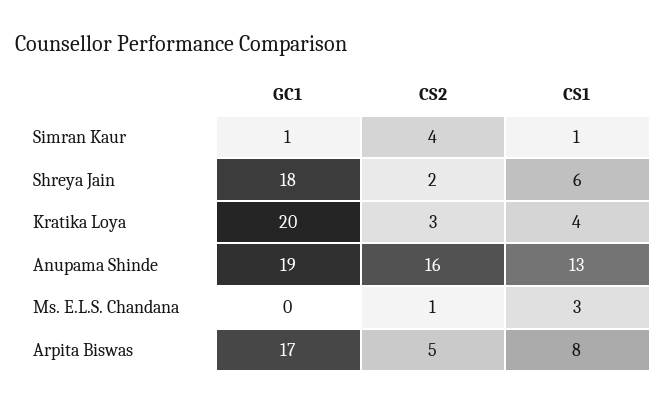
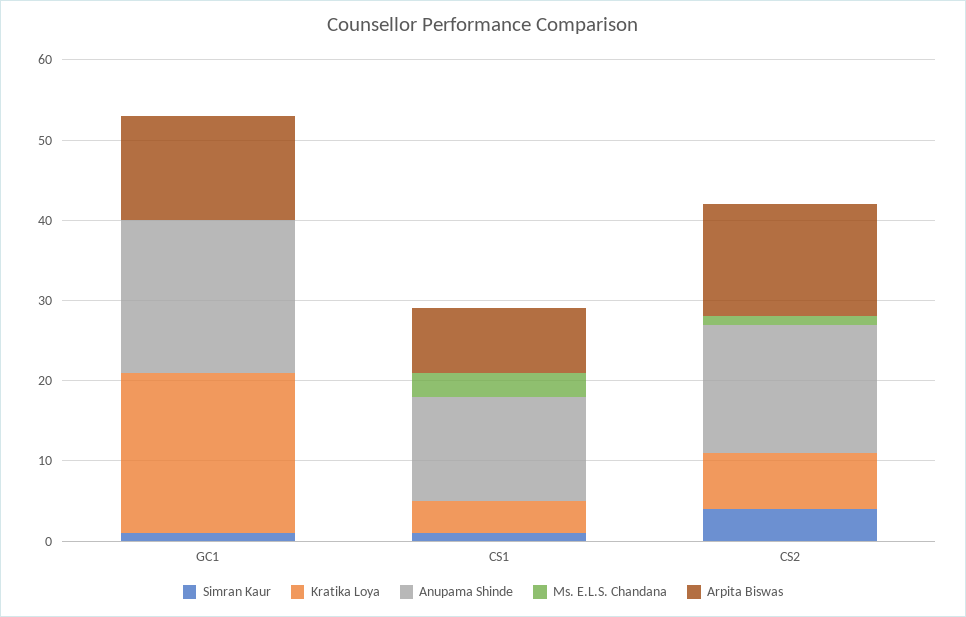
  {
    "Simran Kaur": {
      "GC1": 1,
      "CS2": 4,
      "CS1": 1
    },
-   "Shreya Jain": {
-     "GC1": 18,
-     "CS2": 2,
-     "CS1": 6
-   },
    "Kratika Loya": {
      "GC1": 20,
-     "CS2": 3,
+     "CS2": 7,
      "CS1": 4
    },
    "Anupama Shinde": {
      "GC1": 19,
      "CS2": 16,
      "CS1": 13
    },
    "Ms. E.L.S. Chandana": {
      "GC1": 0,
      "CS2": 1,
      "CS1": 3
    },
    "Arpita Biswas": {
-     "GC1": 17,
+     "GC1": 13,
-     "CS2": 5,
+     "CS2": 14,
      "CS1": 8
    }
  }

